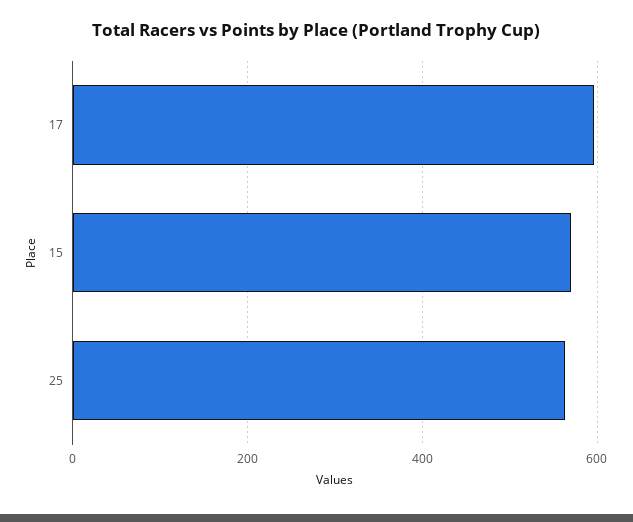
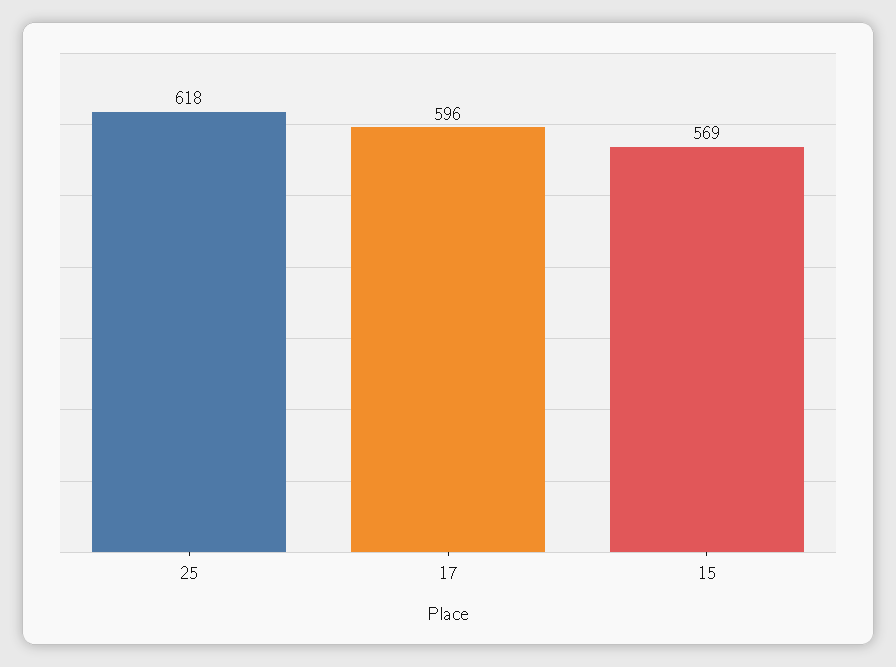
  {
    "17": 596,
    "15": 569,
-   "25": 560
+   "25": 618
  }

